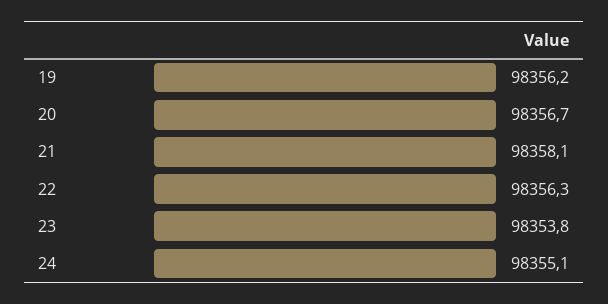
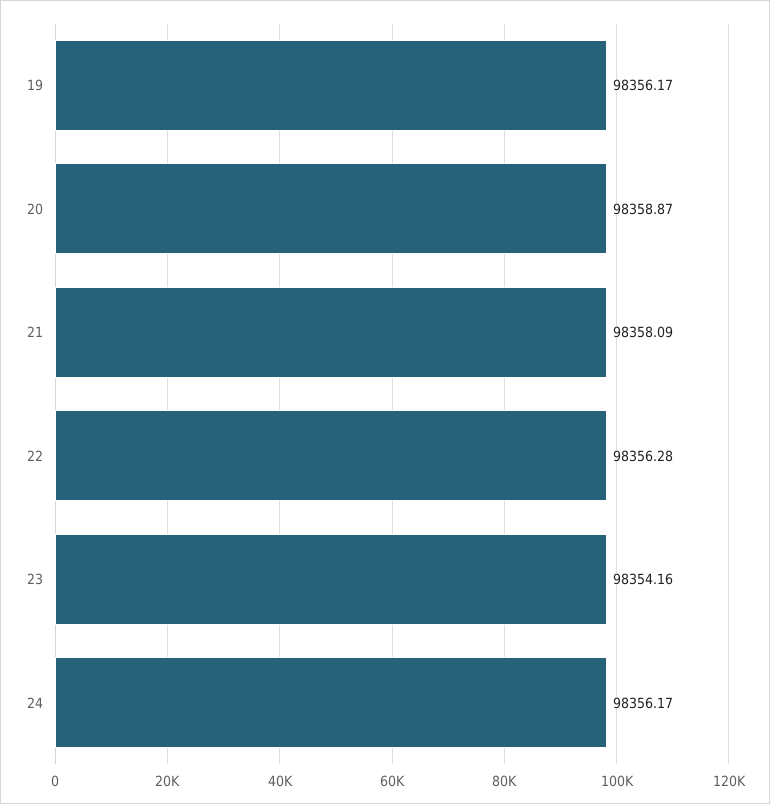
  {
    "19": 98356.17,
-   "20": 98356.7,
+   "20": 98358.87,
    "21": 98358.09,
    "22": 98356.28,
-   "23": 98353.8,
+   "23": 98354.16,
-   "24": 98355.1
+   "24": 98356.17
  }

